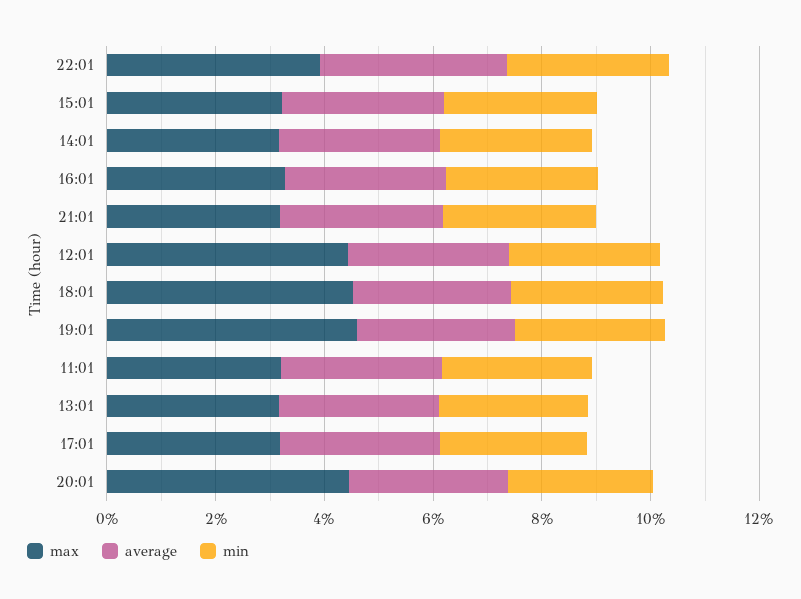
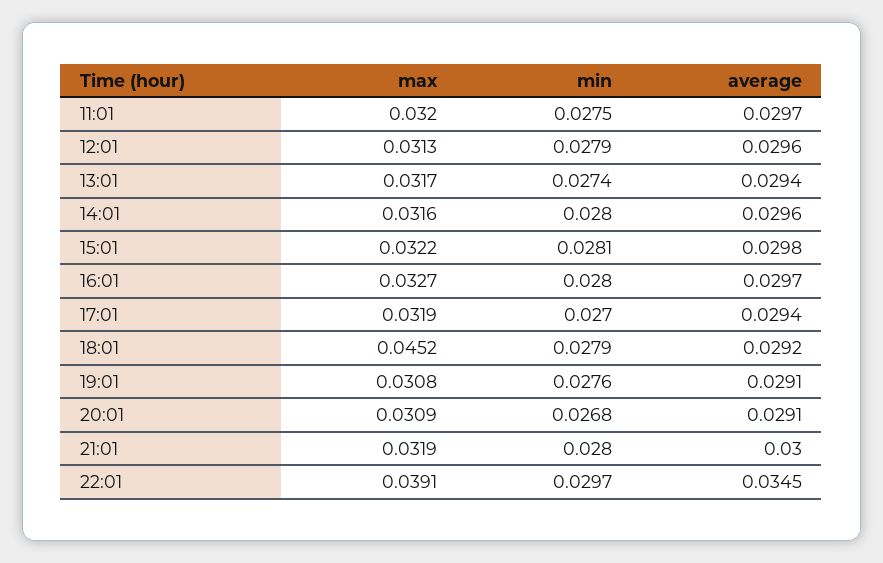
  {
    "max": {
      "22:01": 0.0391,
      "15:01": 0.0322,
      "14:01": 0.0316,
      "16:01": 0.0327,
      "21:01": 0.0319,
-     "12:01": 0.045,
+     "12:01": 0.0313,
      "18:01": 0.0452,
-     "19:01": 0.045,
+     "19:01": 0.0308,
      "11:01": 0.032,
      "13:01": 0.0317,
      "17:01": 0.0319,
-     "20:01": 0.045
+     "20:01": 0.0309
    },
    "average": {
      "22:01": 0.0345,
      "15:01": 0.0298,
      "14:01": 0.0296,
      "16:01": 0.0297,
      "21:01": 0.03,
      "12:01": 0.0296,
      "18:01": 0.0292,
      "19:01": 0.0291,
      "11:01": 0.0297,
      "13:01": 0.0294,
      "17:01": 0.0294,
      "20:01": 0.0291
    },
    "min": {
      "22:01": 0.0297,
      "15:01": 0.0281,
      "14:01": 0.028,
      "16:01": 0.028,
      "21:01": 0.028,
      "12:01": 0.0279,
      "18:01": 0.0279,
      "19:01": 0.0276,
      "11:01": 0.0275,
      "13:01": 0.0274,
      "17:01": 0.027,
      "20:01": 0.0268
    }
  }

